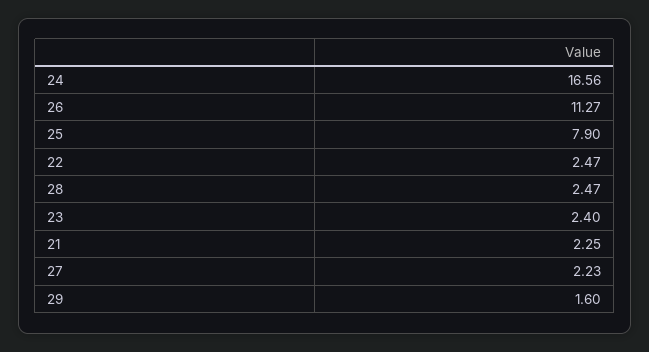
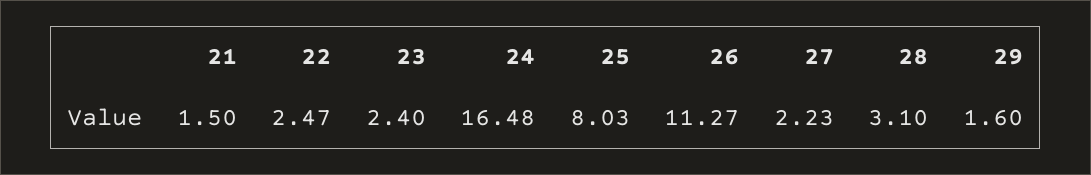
  {
-   "24": 16.56,
+   "24": 16.48,
    "26": 11.27,
-   "25": 7.9,
+   "25": 8.03,
    "22": 2.47,
-   "28": 2.47,
+   "28": 3.1,
    "23": 2.4,
-   "21": 2.25,
+   "21": 1.5,
    "27": 2.23,
    "29": 1.6
  }

